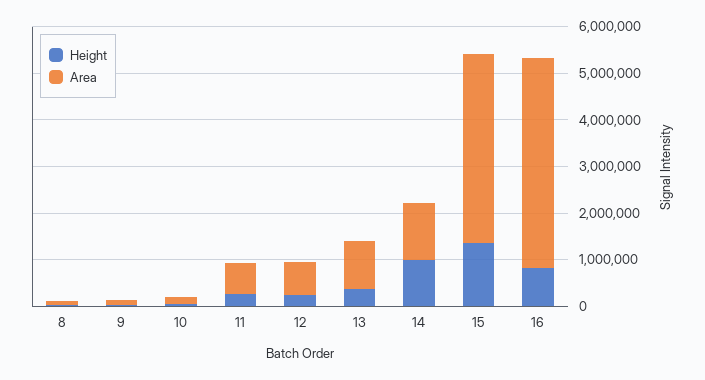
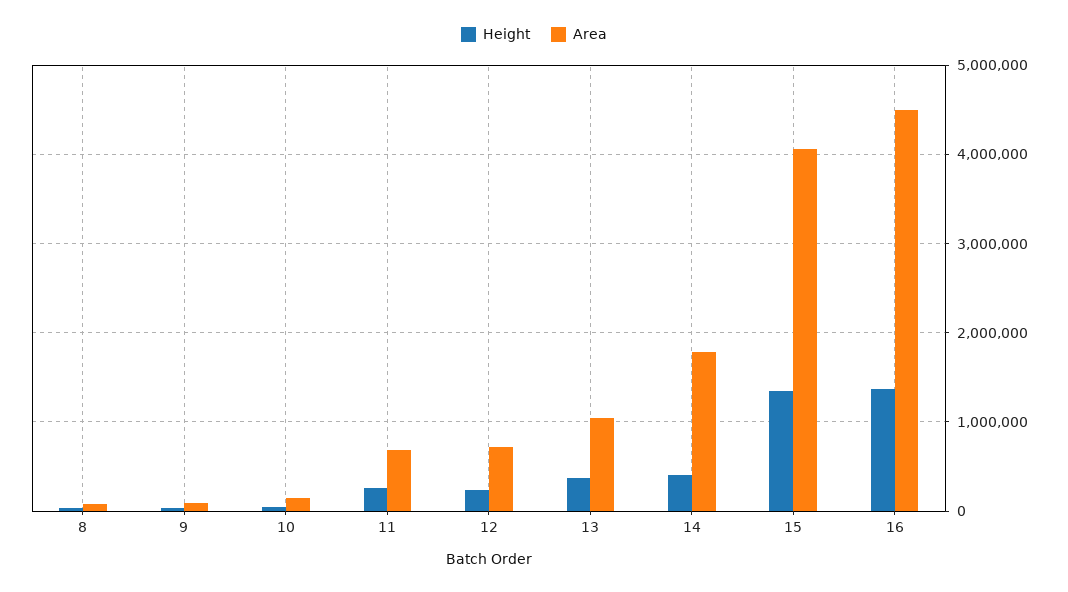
  {
    "Height": {
      "8": 0,
      "9": 0,
      "10": 0,
      "11": 300000,
      "12": 200000,
      "13": 400000,
-     "14": 1000000,
+     "14": 400000,
      "15": 1400000,
-     "16": 800000
+     "16": 1400000
    },
    "Area": {
      "8": 100000,
      "9": 100000,
      "10": 100000,
      "11": 700000,
      "12": 700000,
      "13": 1000000,
-     "14": 1200000,
+     "14": 1800000,
      "15": 4100000,
      "16": 4500000
    }
  }

